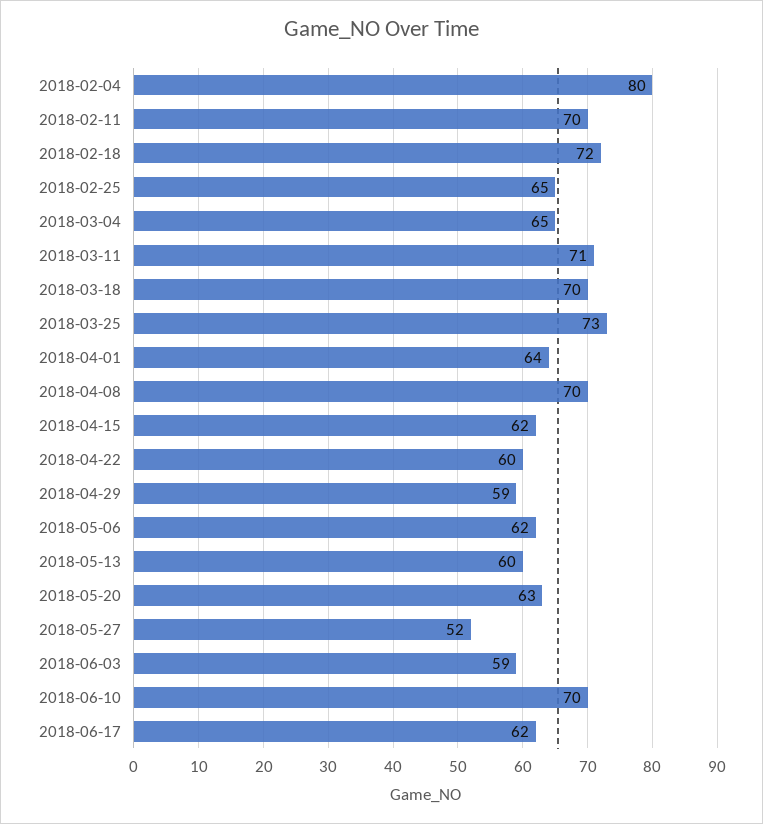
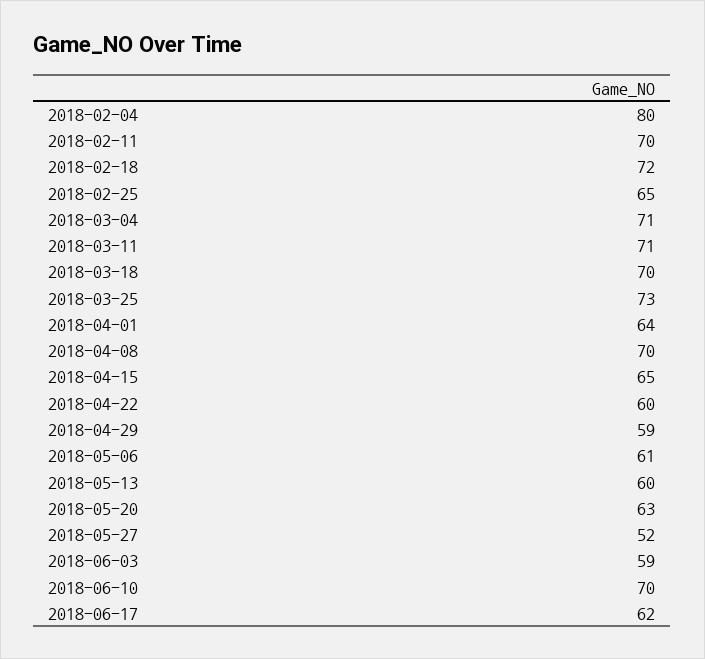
  {
    "2018-02-04": 80,
    "2018-02-11": 70,
    "2018-02-18": 72,
    "2018-02-25": 65,
-   "2018-03-04": 65,
+   "2018-03-04": 71,
    "2018-03-11": 71,
    "2018-03-18": 70,
    "2018-03-25": 73,
    "2018-04-01": 64,
    "2018-04-08": 70,
-   "2018-04-15": 62,
+   "2018-04-15": 65,
    "2018-04-22": 60,
    "2018-04-29": 59,
-   "2018-05-06": 62,
+   "2018-05-06": 61,
    "2018-05-13": 60,
    "2018-05-20": 63,
    "2018-05-27": 52,
    "2018-06-03": 59,
    "2018-06-10": 70,
    "2018-06-17": 62
  }

